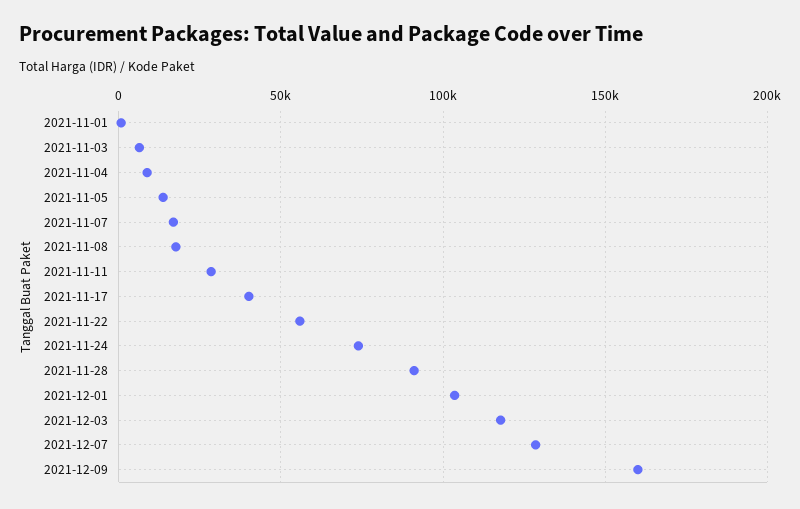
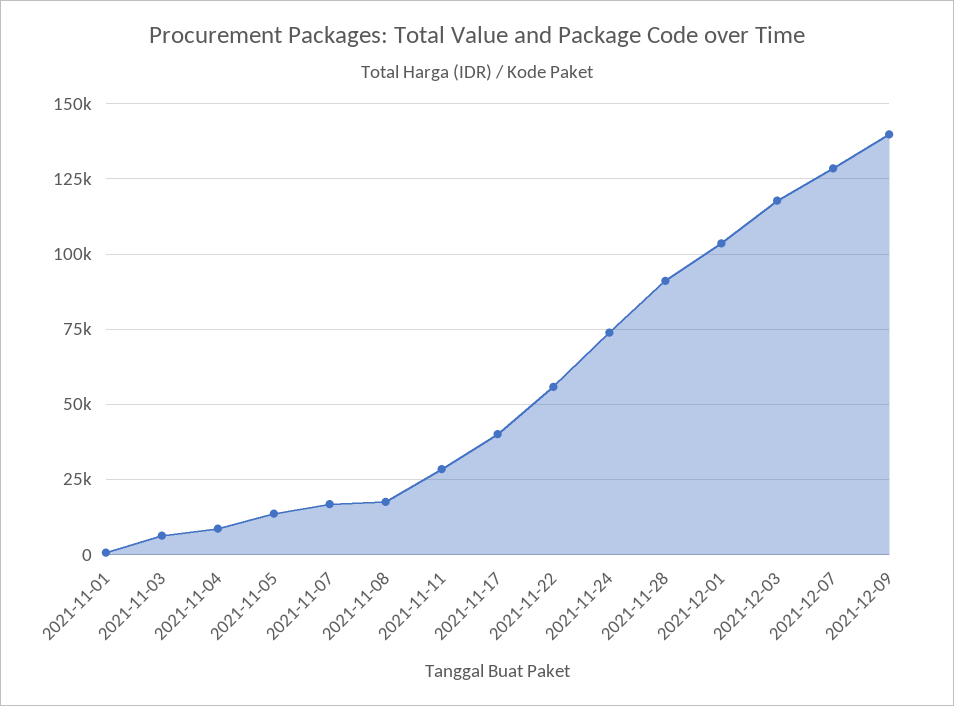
  {
    "2021-11-01": 0,
    "2021-11-03": 7500,
    "2021-11-04": 7500,
    "2021-11-05": 12500,
    "2021-11-07": 17500,
    "2021-11-08": 17500,
    "2021-11-11": 27500,
    "2021-11-17": 40000,
    "2021-11-22": 55000,
    "2021-11-24": 75000,
    "2021-11-28": 90000,
    "2021-12-01": 102500,
    "2021-12-03": 117500,
    "2021-12-07": 127500,
-   "2021-12-09": 160000
+   "2021-12-09": 140000
  }

